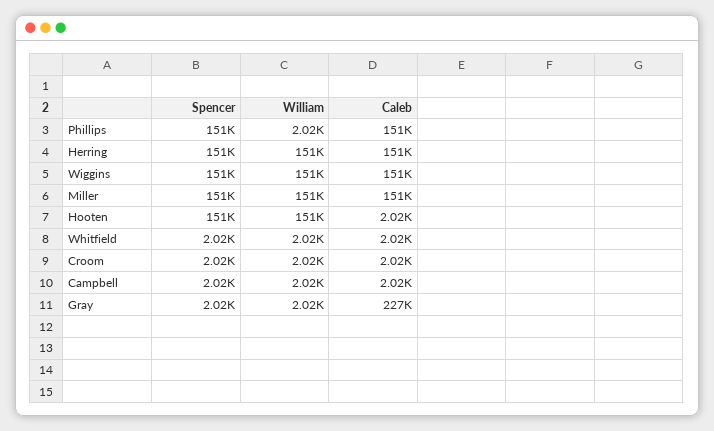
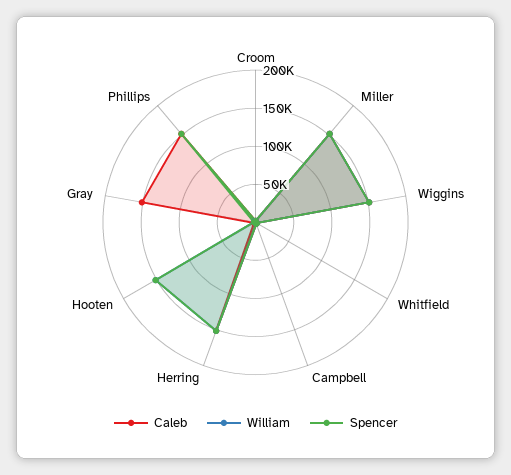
  {
    "Spencer": {
      "Phillips": 151000,
      "Herring": 151000,
      "Wiggins": 151000,
      "Miller": 151000,
      "Hooten": 151000,
      "Whitfield": 2020,
      "Croom": 2020,
      "Campbell": 2020,
      "Gray": 2020
    },
    "William": {
      "Phillips": 2020,
      "Herring": 151000,
      "Wiggins": 151000,
      "Miller": 151000,
      "Hooten": 151000,
      "Whitfield": 2020,
      "Croom": 2020,
      "Campbell": 2020,
      "Gray": 2020
    },
    "Caleb": {
      "Phillips": 151000,
      "Herring": 151000,
      "Wiggins": 151000,
      "Miller": 151000,
      "Hooten": 2020,
      "Whitfield": 2020,
      "Croom": 2020,
      "Campbell": 2020,
-     "Gray": 227000
+     "Gray": 150000
    }
  }

